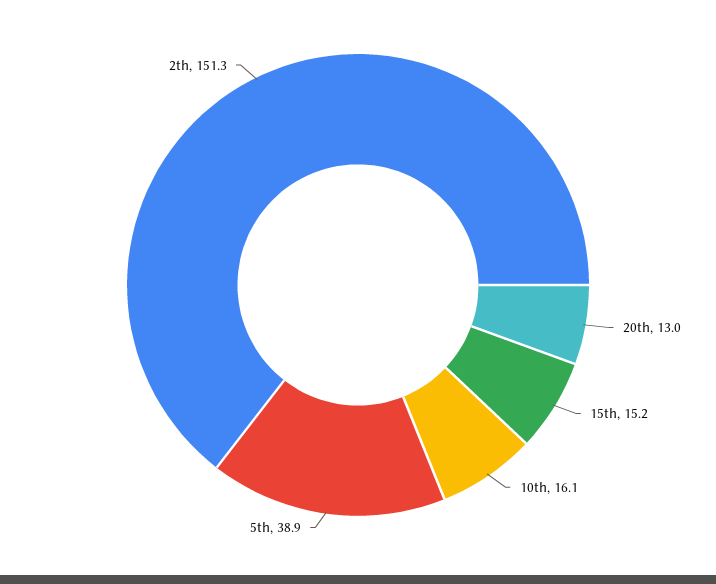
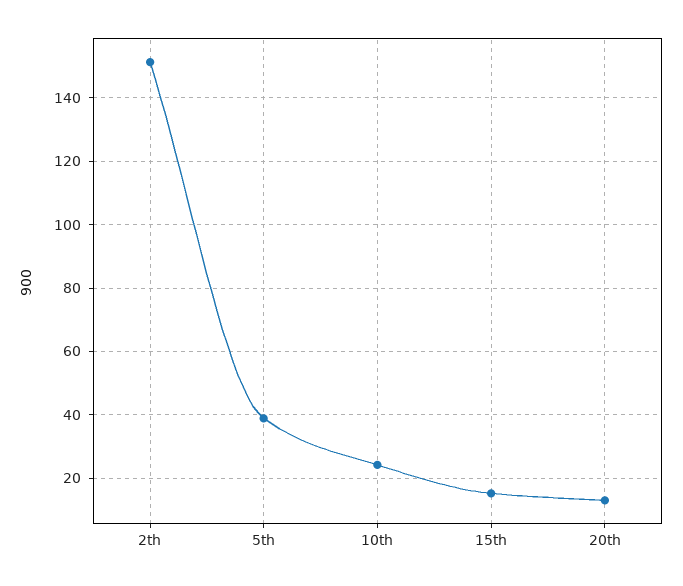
  {
    "20th": 13,
    "15th": 15.2,
-   "10th": 16.1,
+   "10th": 24,
    "5th": 38.9,
    "2th": 151.3
  }

